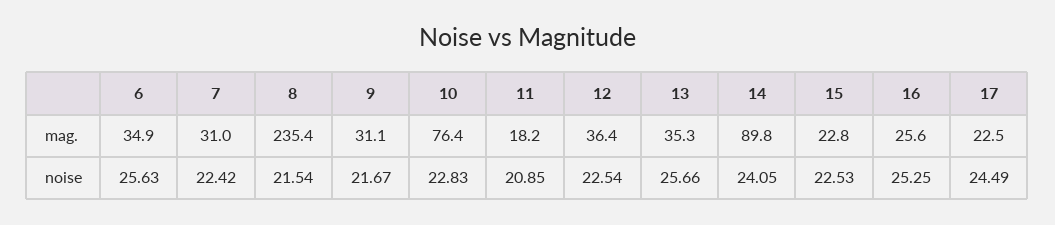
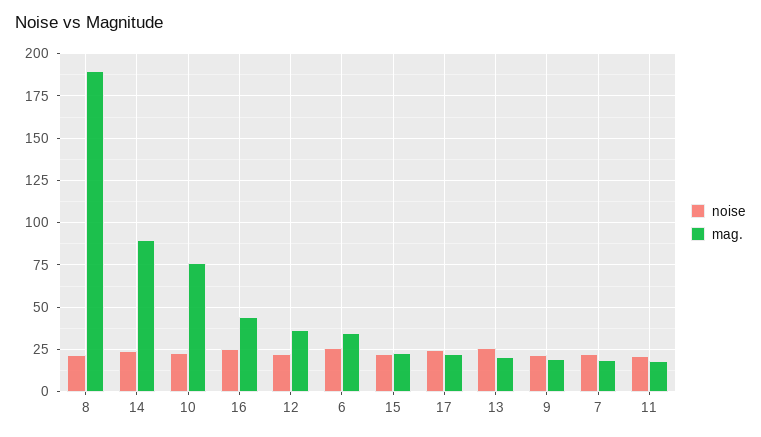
  {
    "mag.": {
      "6": 34.9,
-     "7": 31,
+     "7": 20,
-     "8": 235.4,
+     "8": 190,
-     "9": 31.1,
+     "9": 20,
      "10": 76.4,
      "11": 18.2,
      "12": 36.4,
-     "13": 35.3,
+     "13": 20,
      "14": 89.8,
      "15": 22.8,
-     "16": 25.6,
+     "16": 45,
      "17": 22.5
    },
    "noise": {
      "6": 25.63,
      "7": 22.42,
      "8": 21.54,
      "9": 21.67,
      "10": 22.83,
      "11": 20.85,
      "12": 22.54,
      "13": 25.66,
      "14": 24.05,
      "15": 22.53,
      "16": 25.25,
      "17": 24.49
    }
  }

